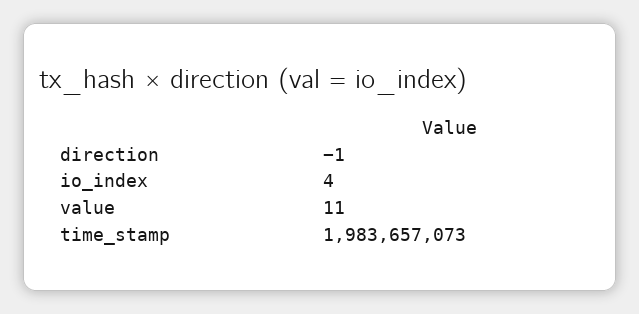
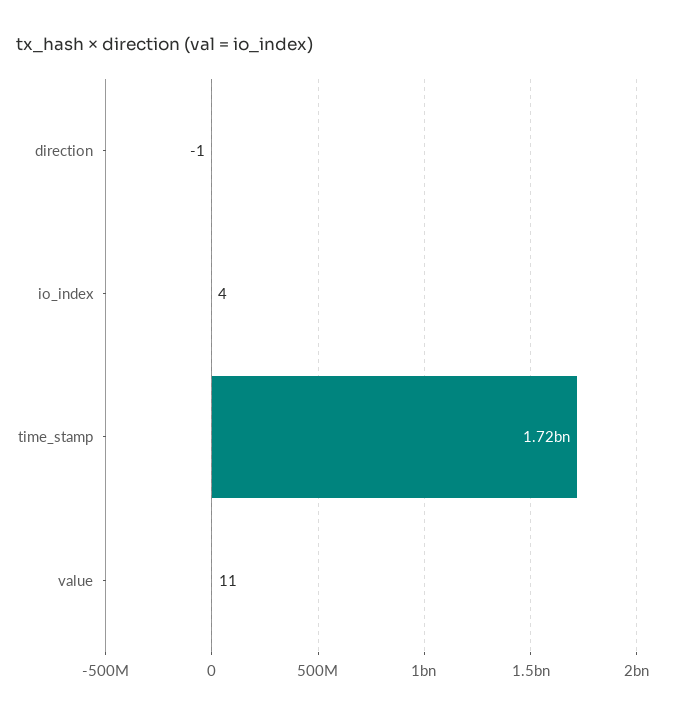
  {
    "direction": -1,
    "io_index": 4,
    "value": 11,
-   "time_stamp": 1983657073
+   "time_stamp": 1720000000
  }

